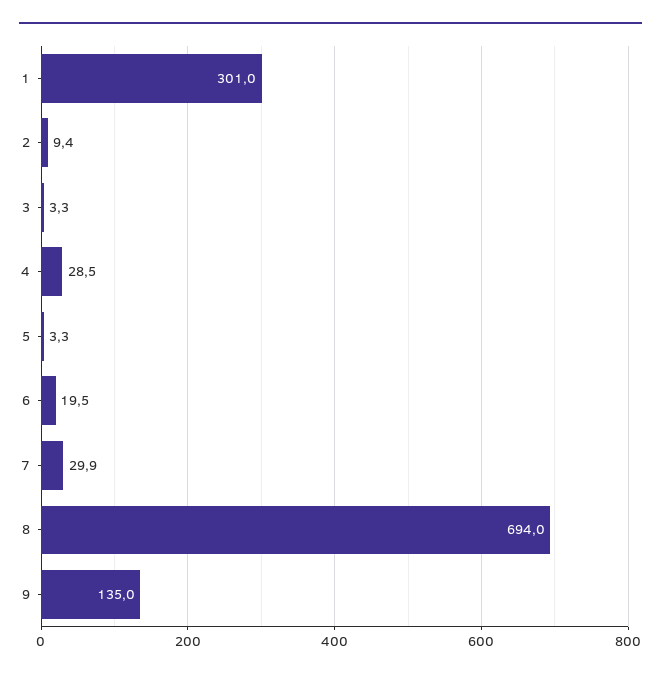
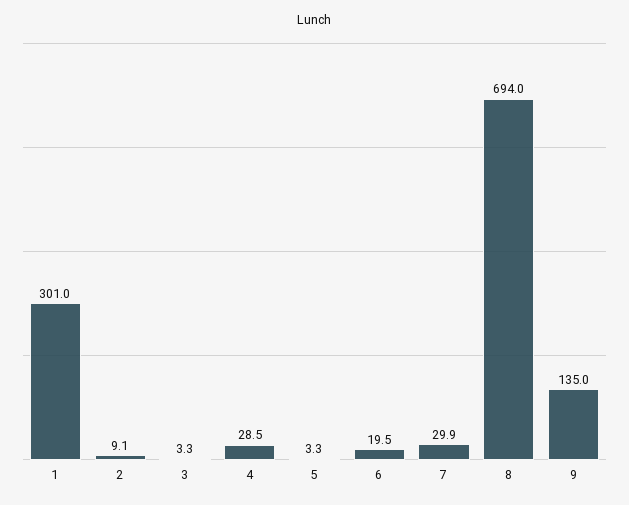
  {
    "1": 301,
-   "2": 9.4,
+   "2": 9.1,
    "3": 3.3,
    "4": 28.5,
    "5": 3.3,
    "6": 19.5,
    "7": 29.9,
    "8": 694,
    "9": 135
  }

